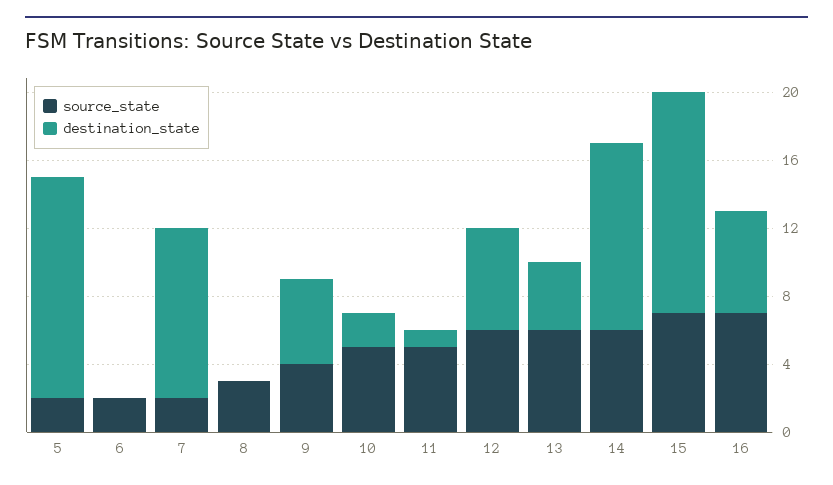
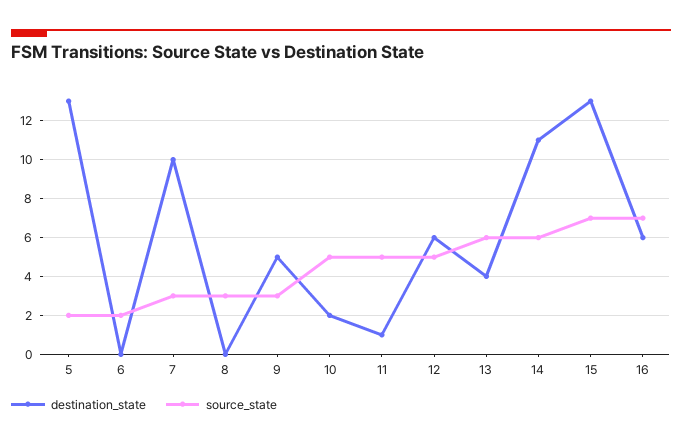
  {
    "source_state": {
      "5": 2,
      "6": 2,
-     "7": 2,
+     "7": 3,
      "8": 3,
-     "9": 4,
+     "9": 3,
      "10": 5,
      "11": 5,
-     "12": 6,
+     "12": 5,
      "13": 6,
      "14": 6,
      "15": 7,
      "16": 7
    },
    "destination_state": {
      "5": 13,
      "6": 0,
      "7": 10,
      "8": 0,
      "9": 5,
      "10": 2,
      "11": 1,
      "12": 6,
      "13": 4,
      "14": 11,
      "15": 13,
      "16": 6
    }
  }

